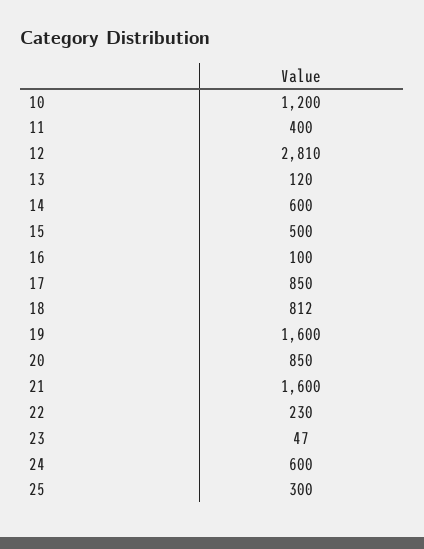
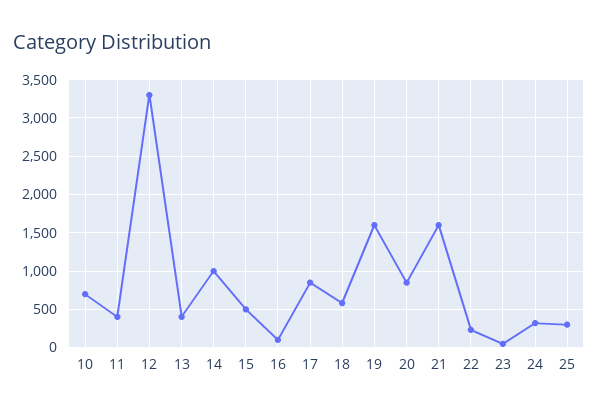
  {
-   "10": 1200,
+   "10": 700,
    "11": 400,
-   "12": 2810,
+   "12": 3300,
-   "13": 120,
+   "13": 400,
-   "14": 600,
+   "14": 1000,
    "15": 500,
    "16": 100,
    "17": 850,
-   "18": 812,
+   "18": 600,
    "19": 1600,
    "20": 850,
    "21": 1600,
    "22": 230,
    "23": 47,
-   "24": 600,
+   "24": 300,
    "25": 300
  }

